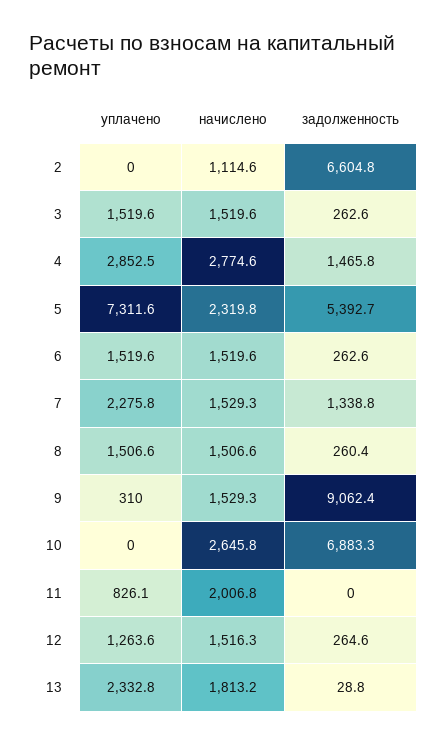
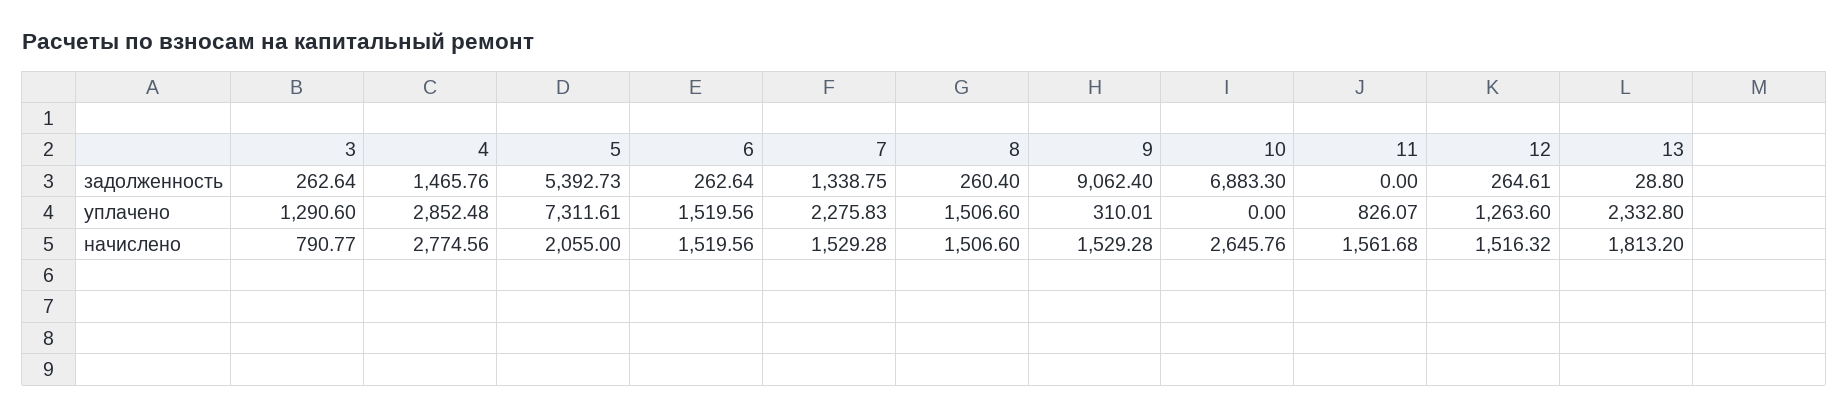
  {
    "уплачено": {
-     "2": 0,
-     "3": 1519.6,
+     "3": 1290.6,
      "4": 2852.48,
      "5": 7311.61,
      "6": 1519.56,
      "7": 2275.83,
      "8": 1506.6,
      "9": 310.01,
      "10": 0,
      "11": 826.07,
      "12": 1263.6,
      "13": 2332.8
    },
    "начислено": {
-     "2": 1114.6,
-     "3": 1519.6,
+     "3": 790.77,
      "4": 2774.56,
-     "5": 2319.8,
+     "5": 2055,
      "6": 1519.56,
      "7": 1529.28,
      "8": 1506.6,
      "9": 1529.28,
      "10": 2645.76,
-     "11": 2006.8,
+     "11": 1561.68,
      "12": 1516.32,
      "13": 1813.2
    },
    "задолженность": {
-     "2": 6604.8,
      "3": 262.64,
      "4": 1465.76,
      "5": 5392.73,
      "6": 262.64,
      "7": 1338.75,
      "8": 260.4,
      "9": 9062.4,
      "10": 6883.3,
      "11": 0,
      "12": 264.61,
      "13": 28.8
    }
  }

